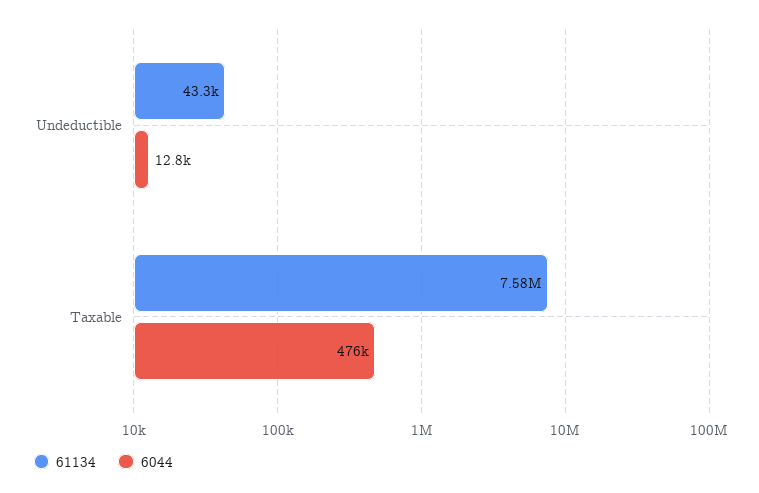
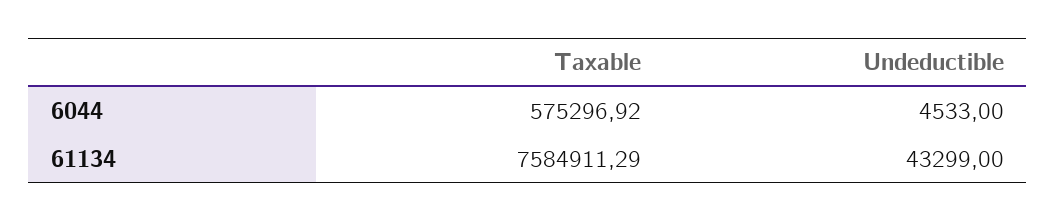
  {
    "61134": {
      "Undeductible": 43299,
      "Taxable": 7584911.29
    },
    "6044": {
-     "Undeductible": 12800,
+     "Undeductible": 4533,
-     "Taxable": 476000
+     "Taxable": 575296.92
    }
  }

